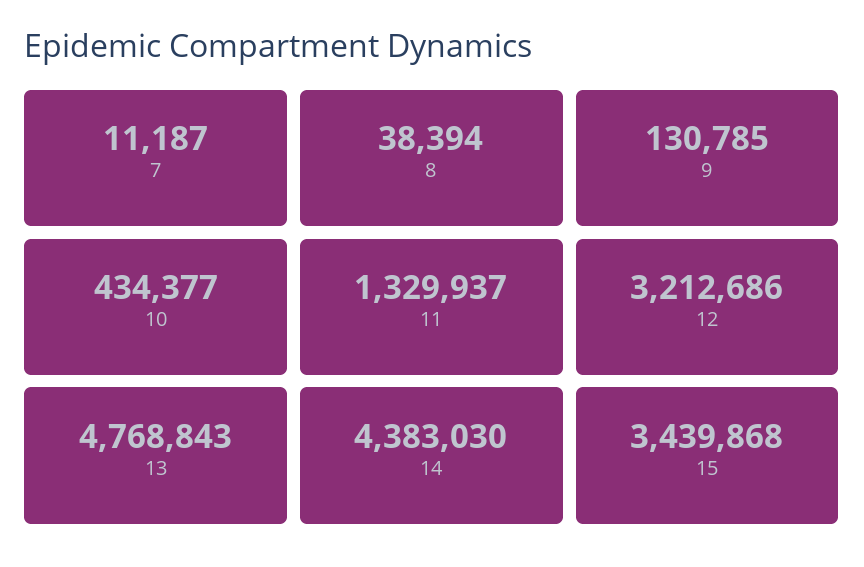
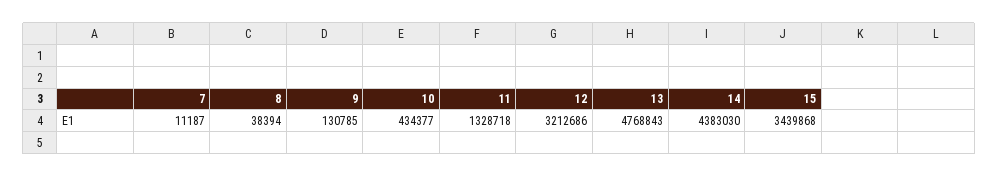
  {
    "7": 11187,
    "8": 38394,
    "9": 130785,
    "10": 434377,
-   "11": 1329937,
+   "11": 1328718,
    "12": 3212686,
    "13": 4768843,
    "14": 4383030,
    "15": 3439868
  }

